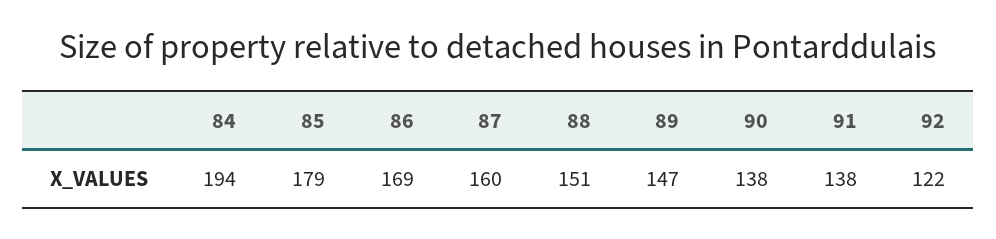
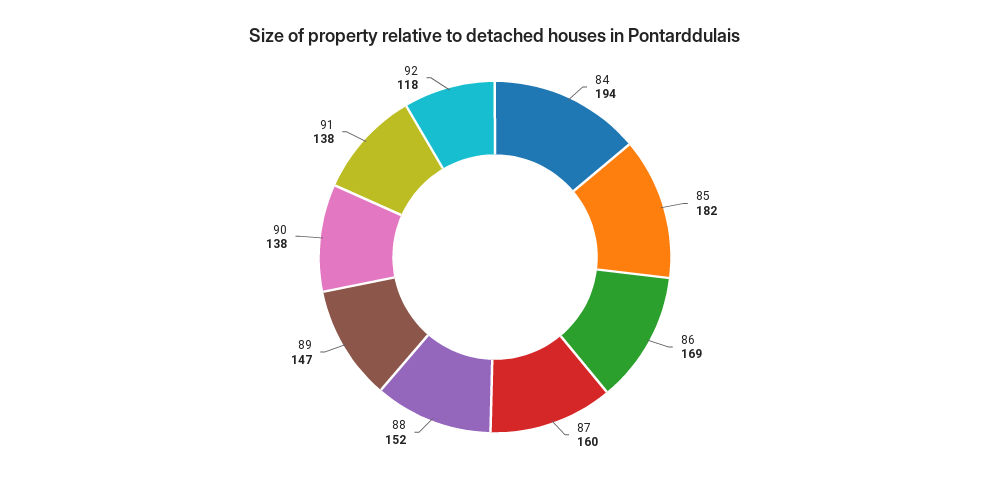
  {
    "84": 194,
-   "85": 179,
+   "85": 182,
    "86": 169,
    "87": 160,
-   "88": 151,
+   "88": 152,
    "89": 147,
    "90": 138,
    "91": 138,
-   "92": 122
+   "92": 118
  }

